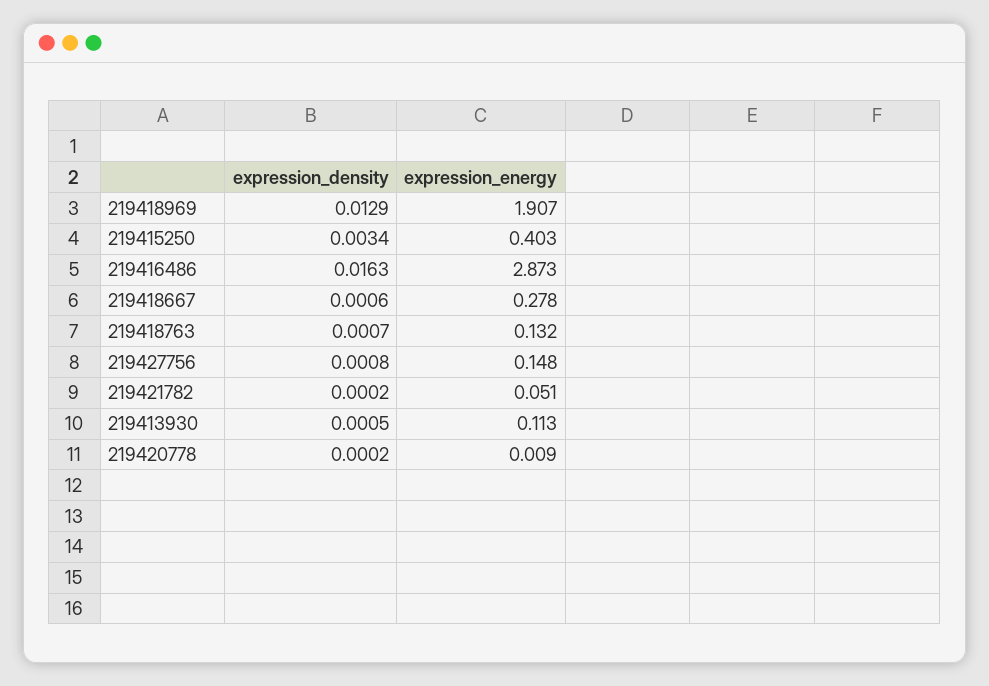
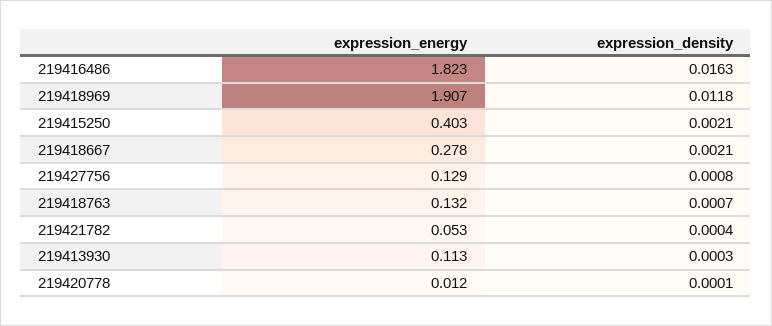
  {
    "expression_density": {
-     "219418969": 0.0129,
+     "219418969": 0.0118,
-     "219415250": 0.0034,
+     "219415250": 0.0021,
      "219416486": 0.0163,
-     "219418667": 0.0006,
+     "219418667": 0.0021,
      "219418763": 0.0007,
      "219427756": 0.0008,
-     "219421782": 0.0002,
+     "219421782": 0.0004,
-     "219413930": 0.0005,
+     "219413930": 0.0003,
-     "219420778": 0.0002
+     "219420778": 0.0001
    },
    "expression_energy": {
      "219418969": 1.907,
      "219415250": 0.403,
-     "219416486": 2.873,
+     "219416486": 1.823,
      "219418667": 0.278,
      "219418763": 0.132,
-     "219427756": 0.148,
+     "219427756": 0.129,
-     "219421782": 0.051,
+     "219421782": 0.053,
      "219413930": 0.113,
-     "219420778": 0.009
+     "219420778": 0.012
    }
  }

